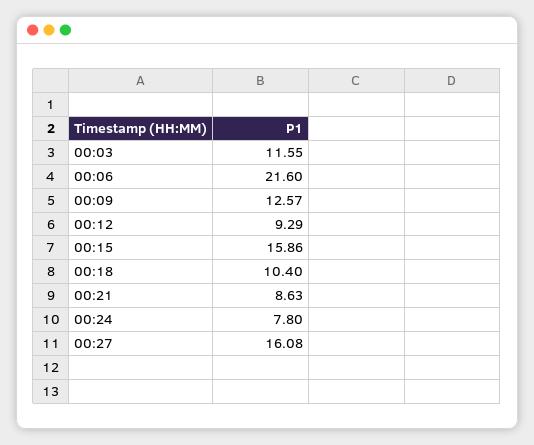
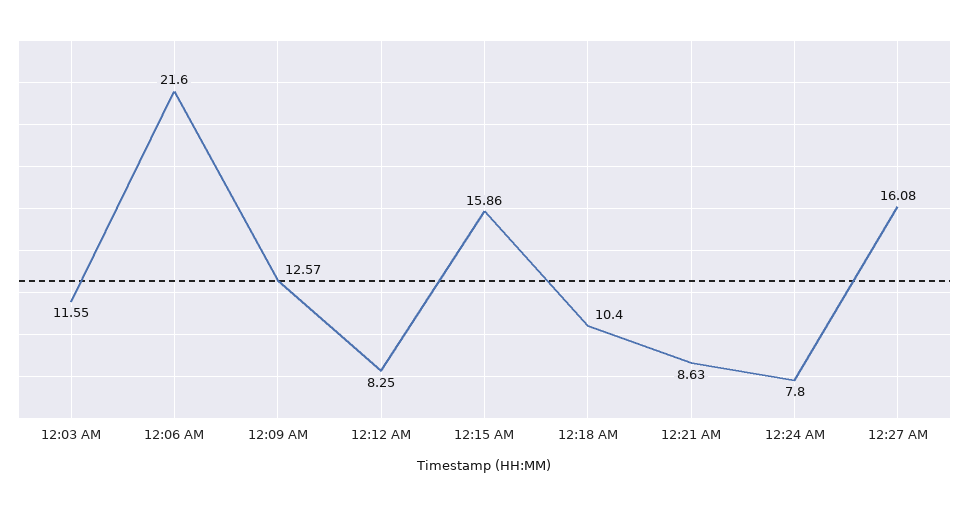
  {
    "00:03": 11.55,
    "00:06": 21.6,
    "00:09": 12.57,
-   "00:12": 9.29,
+   "00:12": 8.25,
    "00:15": 15.86,
    "00:18": 10.4,
    "00:21": 8.63,
    "00:24": 7.8,
    "00:27": 16.08
  }

